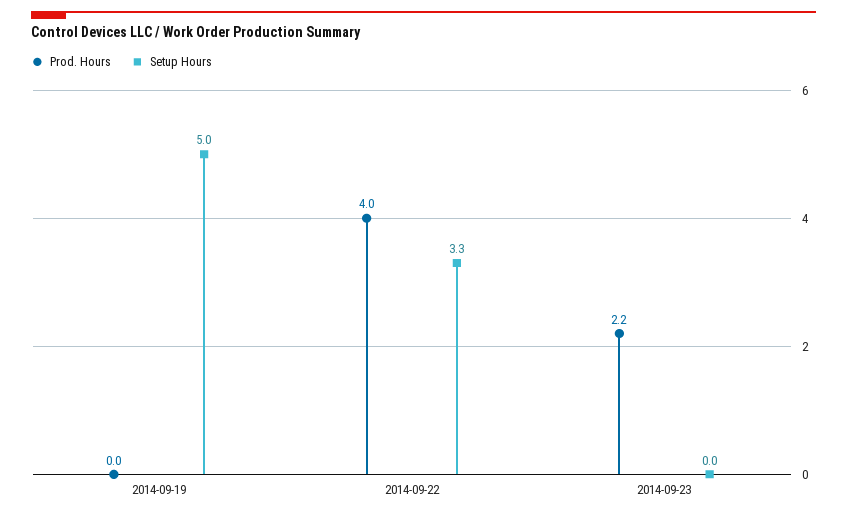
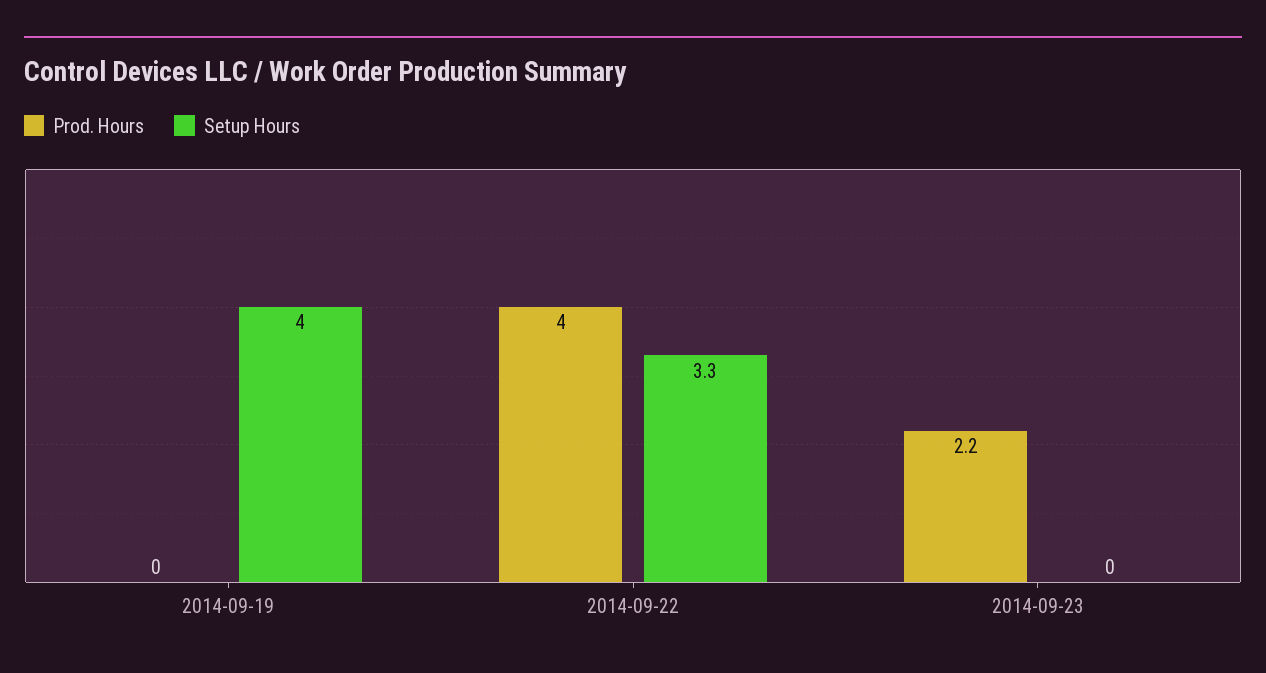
  {
    "Prod. Hours": {
      "2014-09-19": 0,
      "2014-09-22": 4,
      "2014-09-23": 2.2
    },
    "Setup Hours": {
-     "2014-09-19": 5,
+     "2014-09-19": 4,
      "2014-09-22": 3.3,
      "2014-09-23": 0
    }
  }

